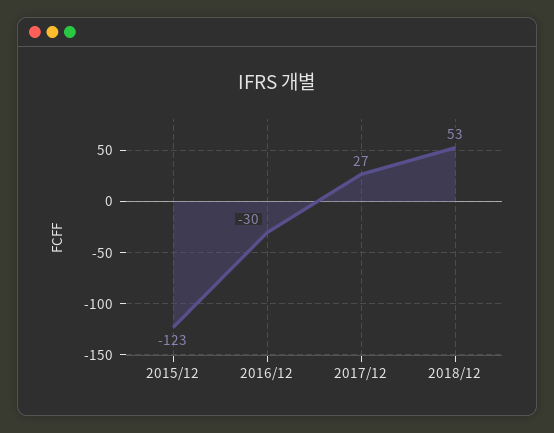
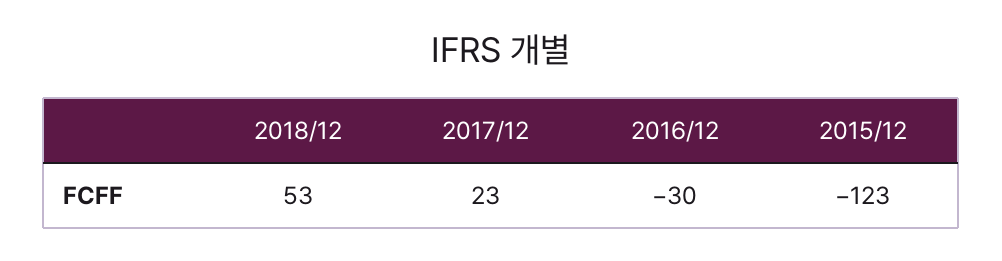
  {
    "2015/12": -123,
    "2016/12": -30,
-   "2017/12": 27,
+   "2017/12": 23,
    "2018/12": 53
  }

